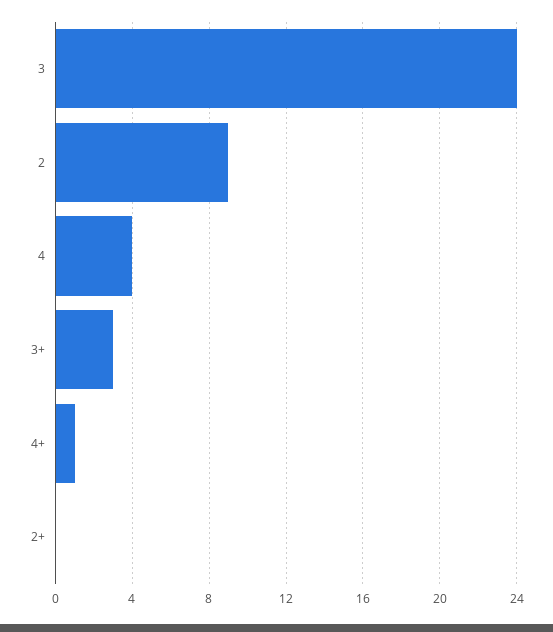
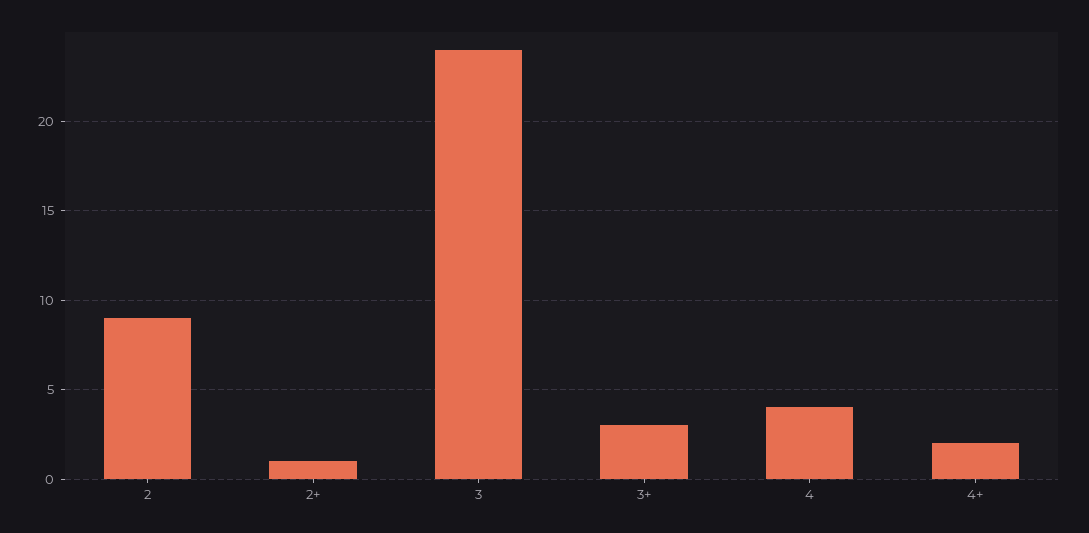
  {
    "3": 24,
    "2": 9,
    "4": 4,
    "3+": 3,
-   "4+": 1,
+   "4+": 2,
-   "2+": 0
+   "2+": 1
  }

